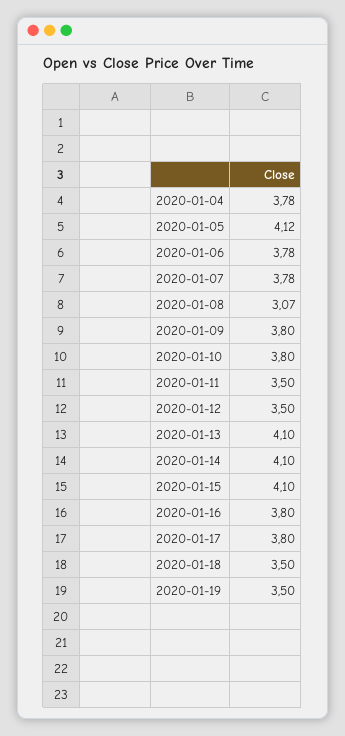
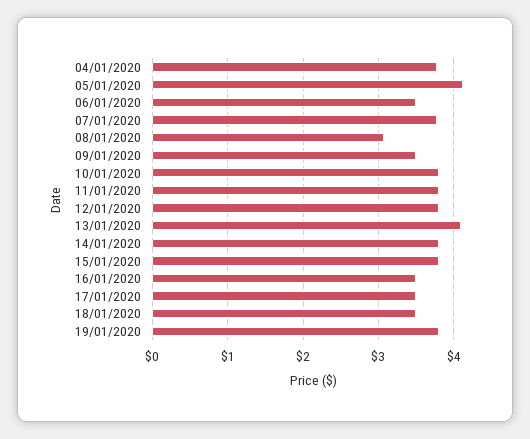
  {
    "2020-01-04": 3.78,
    "2020-01-05": 4.12,
-   "2020-01-06": 3.78,
+   "2020-01-06": 3.5,
    "2020-01-07": 3.78,
    "2020-01-08": 3.07,
-   "2020-01-09": 3.8,
+   "2020-01-09": 3.5,
    "2020-01-10": 3.8,
-   "2020-01-11": 3.5,
+   "2020-01-11": 3.8,
-   "2020-01-12": 3.5,
+   "2020-01-12": 3.8,
    "2020-01-13": 4.1,
-   "2020-01-14": 4.1,
+   "2020-01-14": 3.8,
-   "2020-01-15": 4.1,
+   "2020-01-15": 3.8,
-   "2020-01-16": 3.8,
+   "2020-01-16": 3.5,
-   "2020-01-17": 3.8,
+   "2020-01-17": 3.5,
    "2020-01-18": 3.5,
-   "2020-01-19": 3.5
+   "2020-01-19": 3.8
  }

